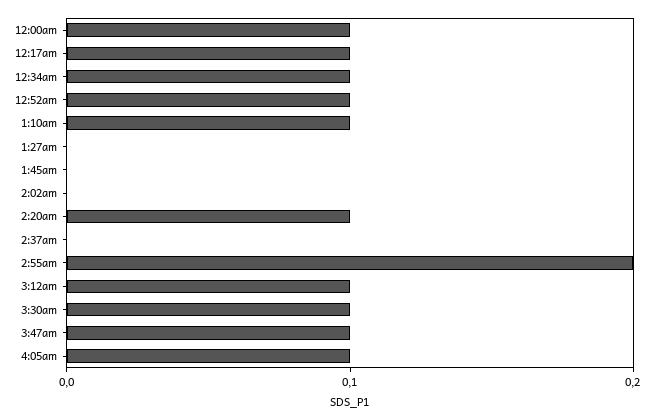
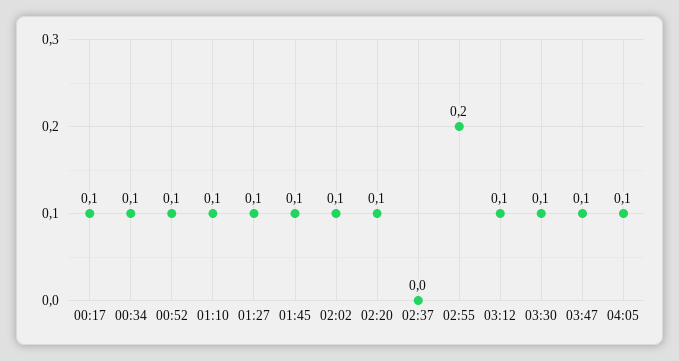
  {
-   "12:00am": 0.1,
    "12:17am": 0.1,
    "12:34am": 0.1,
    "12:52am": 0.1,
    "1:10am": 0.1,
-   "1:27am": 0,
+   "1:27am": 0.1,
-   "1:45am": 0,
+   "1:45am": 0.1,
-   "2:02am": 0,
+   "2:02am": 0.1,
    "2:20am": 0.1,
    "2:37am": 0,
    "2:55am": 0.2,
    "3:12am": 0.1,
    "3:30am": 0.1,
    "3:47am": 0.1,
    "4:05am": 0.1
  }

